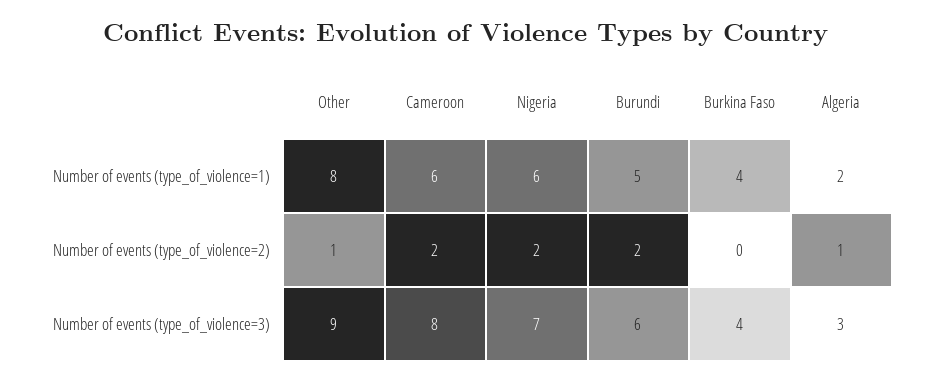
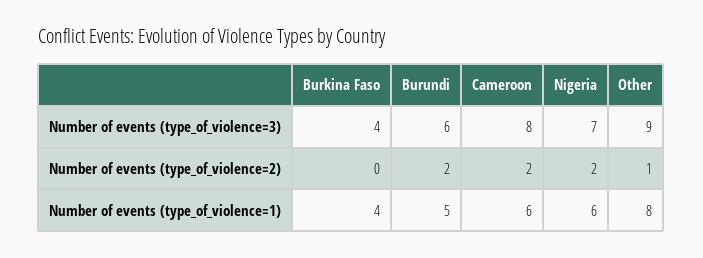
  {
    "Other": {
      "Number of events (type_of_violence=1)": 8,
      "Number of events (type_of_violence=2)": 1,
      "Number of events (type_of_violence=3)": 9
    },
    "Cameroon": {
      "Number of events (type_of_violence=1)": 6,
      "Number of events (type_of_violence=2)": 2,
      "Number of events (type_of_violence=3)": 8
    },
    "Nigeria": {
      "Number of events (type_of_violence=1)": 6,
      "Number of events (type_of_violence=2)": 2,
      "Number of events (type_of_violence=3)": 7
    },
    "Burundi": {
      "Number of events (type_of_violence=1)": 5,
      "Number of events (type_of_violence=2)": 2,
      "Number of events (type_of_violence=3)": 6
    },
    "Burkina Faso": {
      "Number of events (type_of_violence=1)": 4,
      "Number of events (type_of_violence=2)": 0,
      "Number of events (type_of_violence=3)": 4
-   },
+   }
-   "Algeria": {
-     "Number of events (type_of_violence=1)": 2,
-     "Number of events (type_of_violence=2)": 1,
-     "Number of events (type_of_violence=3)": 3
-   }
  }

